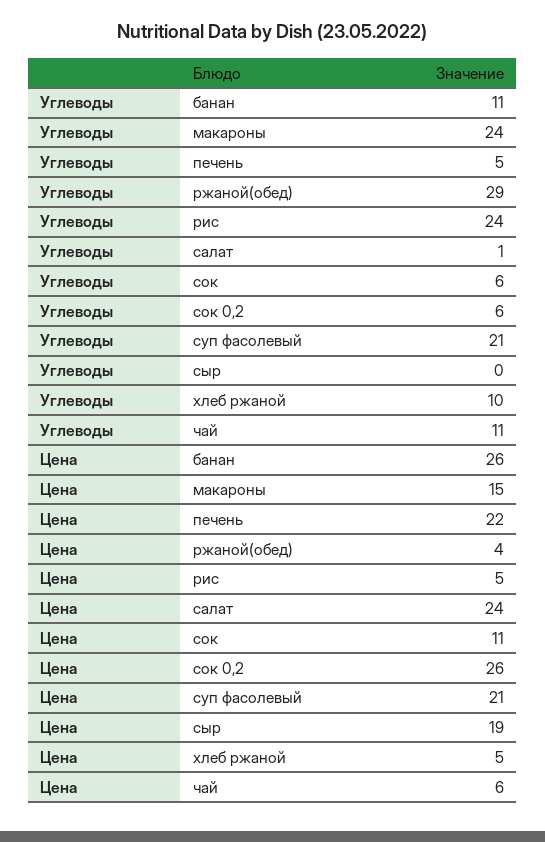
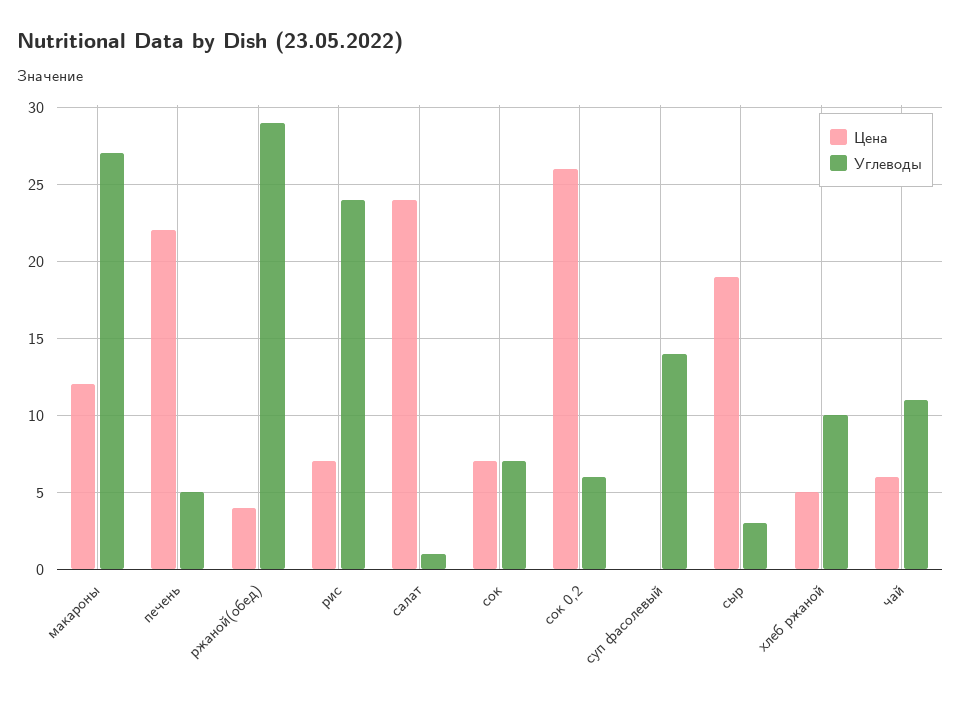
  {
    "Углеводы": {
-     "банан": 11,
-     "макароны": 24,
+     "макароны": 27,
      "печень": 5,
      "ржаной(обед)": 29,
      "рис": 24,
      "салат": 1,
-     "сок": 6,
+     "сок": 7,
      "сок 0,2": 6,
-     "суп фасолевый": 21,
+     "суп фасолевый": 14,
-     "сыр": 0,
+     "сыр": 3,
      "хлеб ржаной": 10,
      "чай": 11
    },
    "Цена": {
-     "банан": 26,
-     "макароны": 15,
+     "макароны": 12,
      "печень": 22,
      "ржаной(обед)": 4,
-     "рис": 5,
+     "рис": 7,
      "салат": 24,
-     "сок": 11,
+     "сок": 7,
      "сок 0,2": 26,
-     "суп фасолевый": 21,
+     "суп фасолевый": 0,
      "сыр": 19,
      "хлеб ржаной": 5,
      "чай": 6
    }
  }

